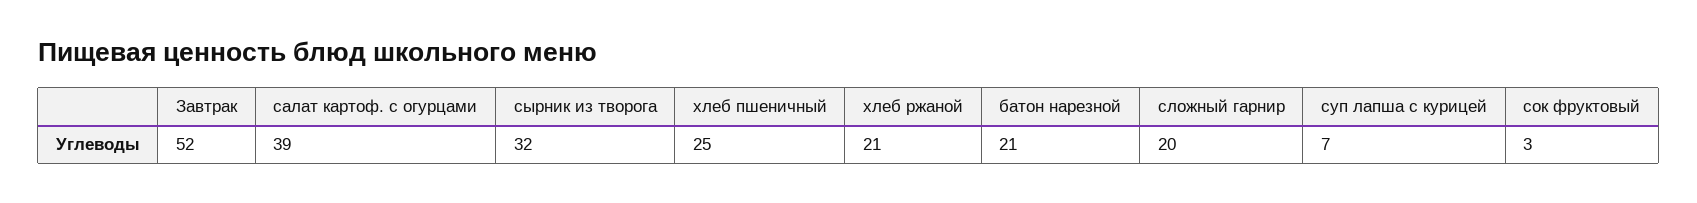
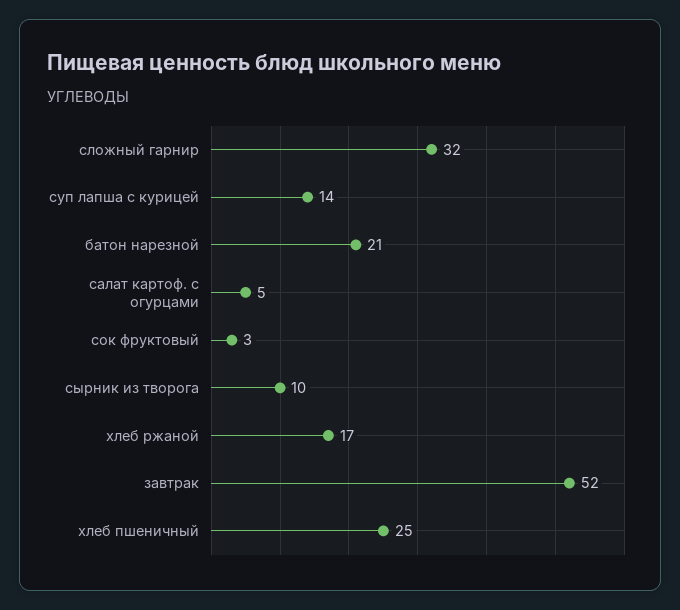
  {
    "Завтрак": 52,
-   "салат картоф. с огурцами": 39,
+   "салат картоф. с огурцами": 5,
-   "сырник из творога": 32,
+   "сырник из творога": 10,
    "хлеб пшеничный": 25,
-   "хлеб ржаной": 21,
+   "хлеб ржаной": 17,
    "батон нарезной": 21,
-   "сложный гарнир": 20,
+   "сложный гарнир": 32,
-   "суп лапша с курицей": 7,
+   "суп лапша с курицей": 14,
    "сок фруктовый": 3
  }

